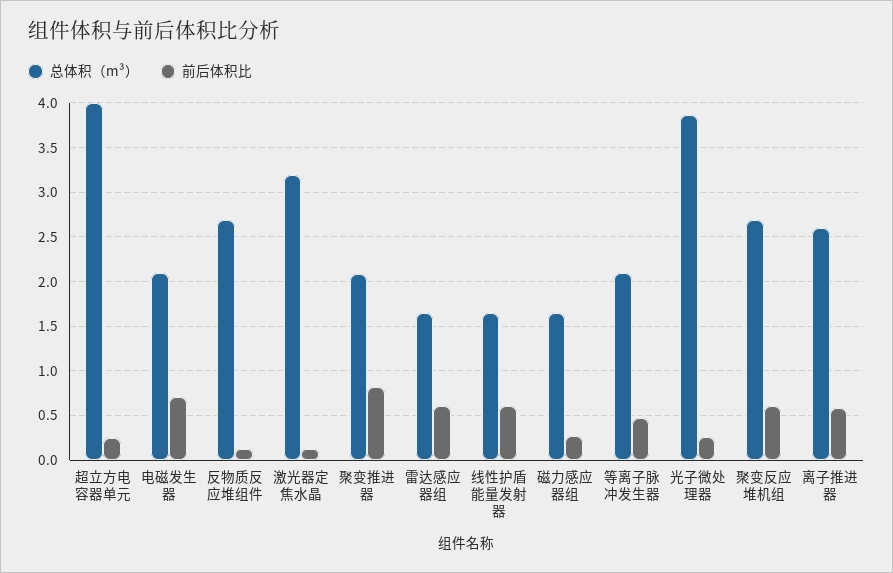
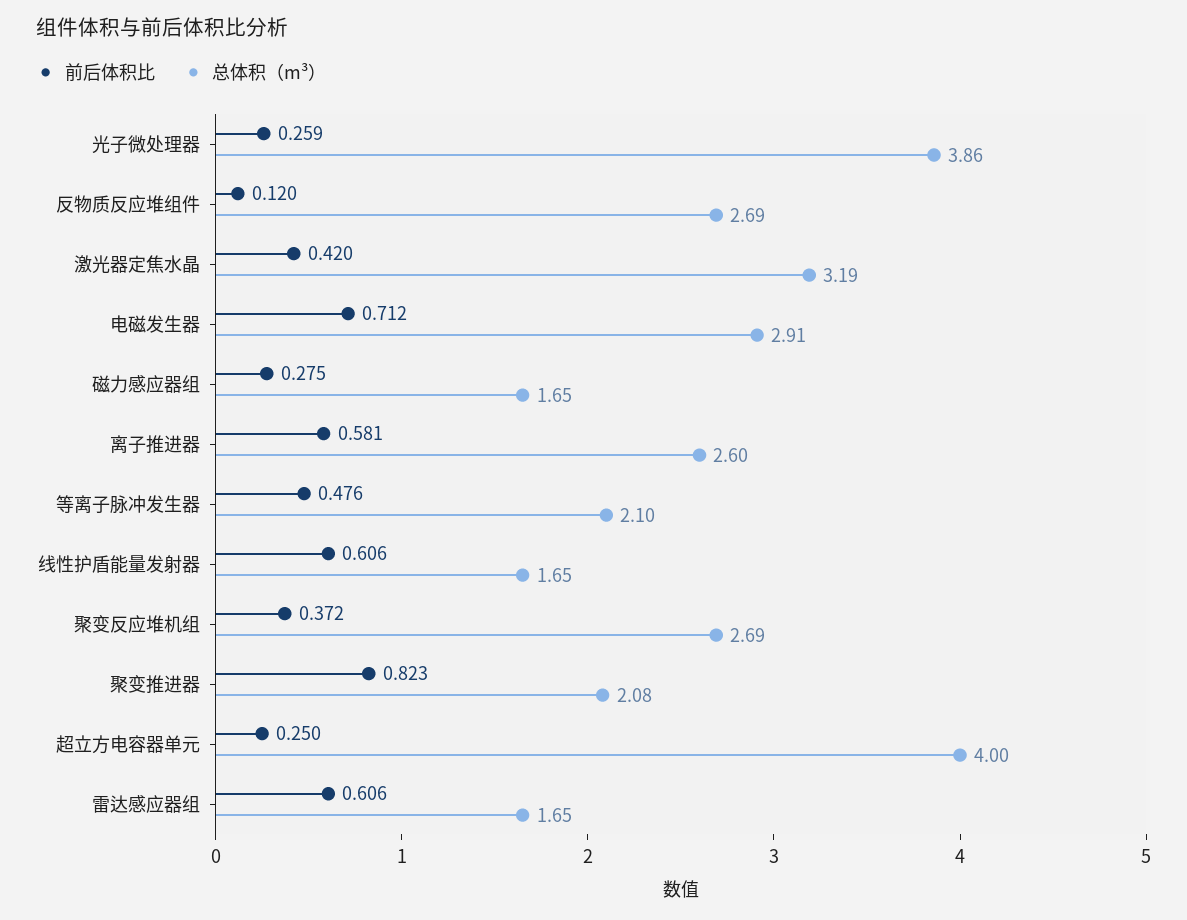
  {
    "总体积（m³）": {
      "超立方电容器单元": 4,
-     "电磁发生器": 2.1,
+     "电磁发生器": 2.91,
      "反物质反应堆组件": 2.69,
      "激光器定焦水晶": 3.19,
      "聚变推进器": 2.08,
      "雷达感应器组": 1.65,
      "线性护盾能量发射器": 1.65,
      "磁力感应器组": 1.65,
      "等离子脉冲发生器": 2.1,
      "光子微处理器": 3.86,
      "聚变反应堆机组": 2.69,
      "离子推进器": 2.6
    },
    "前后体积比": {
      "超立方电容器单元": 0.25,
      "电磁发生器": 0.712,
      "反物质反应堆组件": 0.12,
-     "激光器定焦水晶": 0.1,
+     "激光器定焦水晶": 0.42,
      "聚变推进器": 0.823,
      "雷达感应器组": 0.606,
      "线性护盾能量发射器": 0.606,
      "磁力感应器组": 0.275,
      "等离子脉冲发生器": 0.476,
      "光子微处理器": 0.259,
-     "聚变反应堆机组": 0.6,
+     "聚变反应堆机组": 0.372,
      "离子推进器": 0.581
    }
  }

